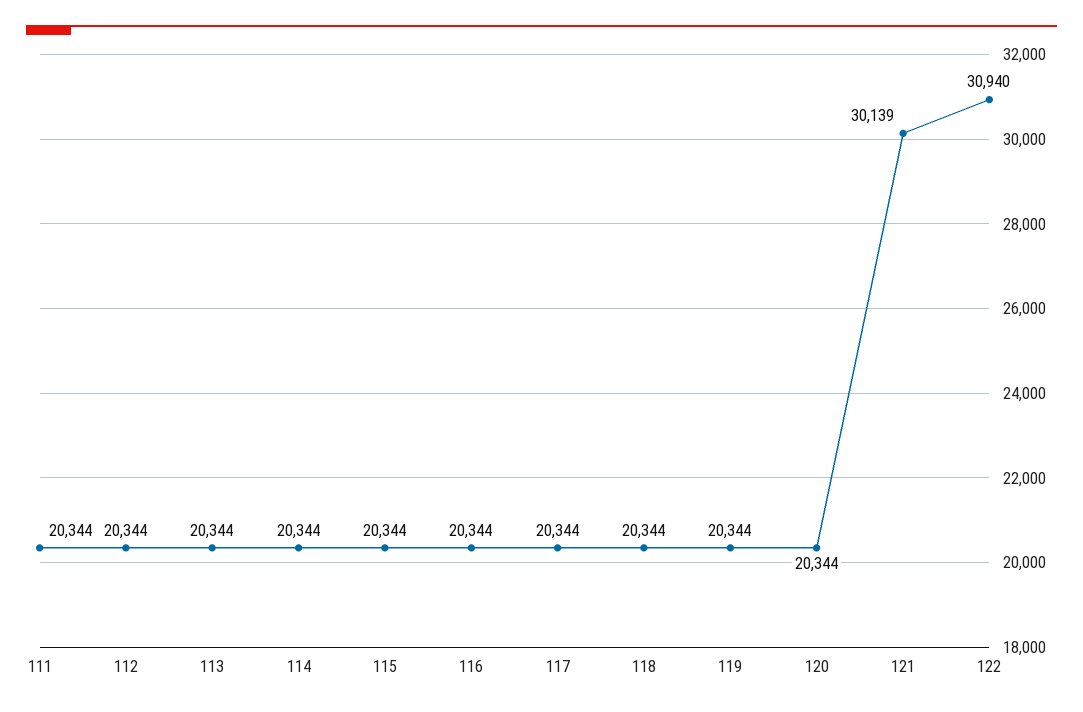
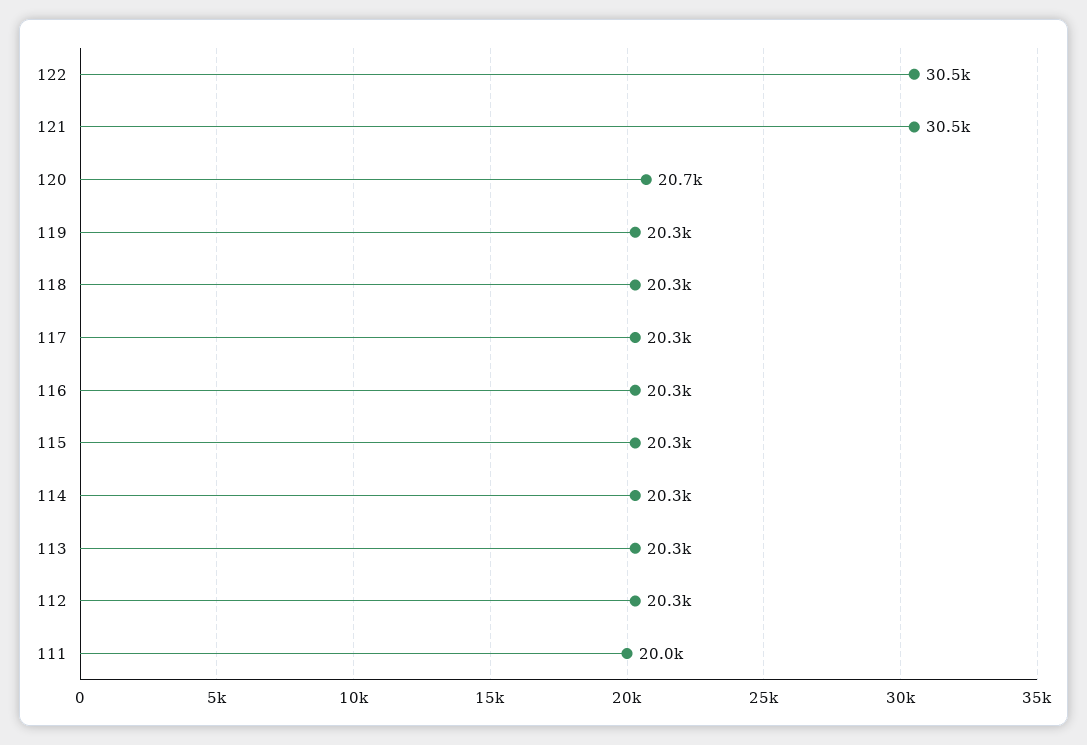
  {
-   "111": 20344,
+   "111": 20000,
    "112": 20344,
    "113": 20344,
    "114": 20344,
    "115": 20344,
    "116": 20344,
    "117": 20344,
    "118": 20344,
    "119": 20344,
-   "120": 20344,
+   "120": 20700,
-   "121": 30139,
+   "121": 30500,
-   "122": 30940
+   "122": 30500
  }

